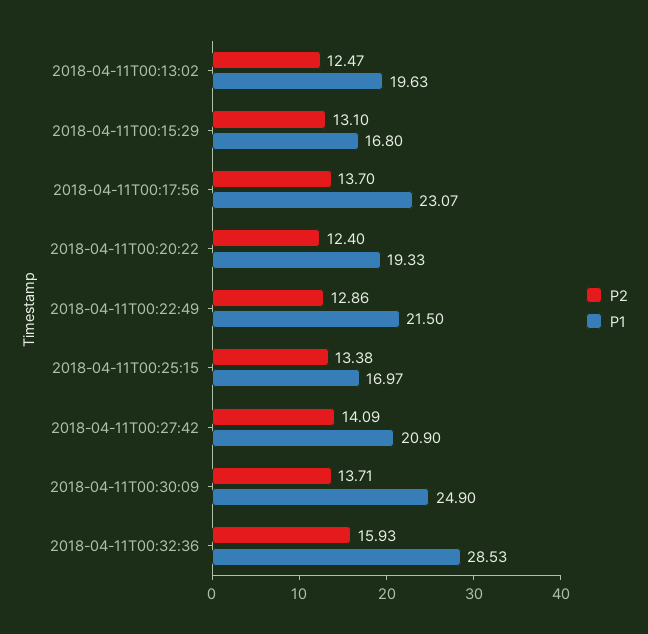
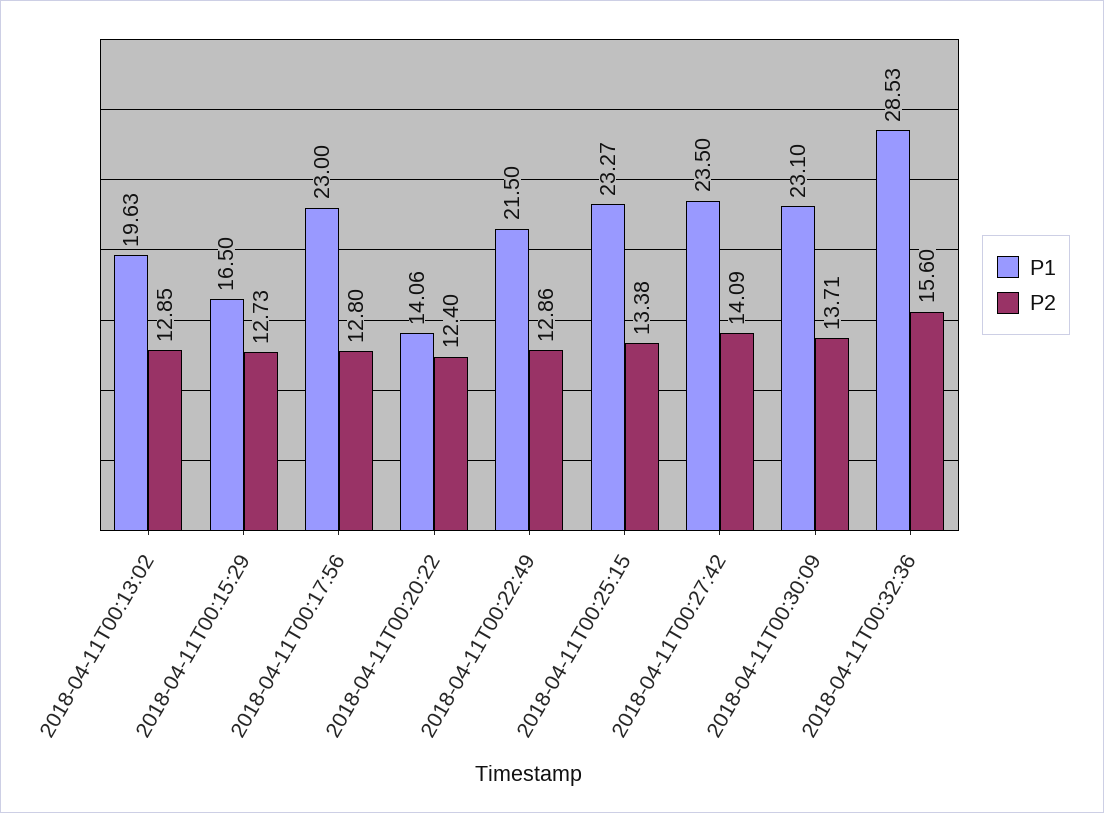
  {
    "P2": {
-     "2018-04-11T00:13:02": 12.47,
+     "2018-04-11T00:13:02": 12.85,
-     "2018-04-11T00:15:29": 13.1,
+     "2018-04-11T00:15:29": 12.73,
-     "2018-04-11T00:17:56": 13.7,
+     "2018-04-11T00:17:56": 12.8,
      "2018-04-11T00:20:22": 12.4,
      "2018-04-11T00:22:49": 12.86,
      "2018-04-11T00:25:15": 13.38,
      "2018-04-11T00:27:42": 14.09,
      "2018-04-11T00:30:09": 13.71,
-     "2018-04-11T00:32:36": 15.93
+     "2018-04-11T00:32:36": 15.6
    },
    "P1": {
      "2018-04-11T00:13:02": 19.63,
-     "2018-04-11T00:15:29": 16.8,
+     "2018-04-11T00:15:29": 16.5,
-     "2018-04-11T00:17:56": 23.07,
+     "2018-04-11T00:17:56": 23,
-     "2018-04-11T00:20:22": 19.33,
+     "2018-04-11T00:20:22": 14.06,
      "2018-04-11T00:22:49": 21.5,
-     "2018-04-11T00:25:15": 16.97,
+     "2018-04-11T00:25:15": 23.27,
-     "2018-04-11T00:27:42": 20.9,
+     "2018-04-11T00:27:42": 23.5,
-     "2018-04-11T00:30:09": 24.9,
+     "2018-04-11T00:30:09": 23.1,
      "2018-04-11T00:32:36": 28.53
    }
  }

